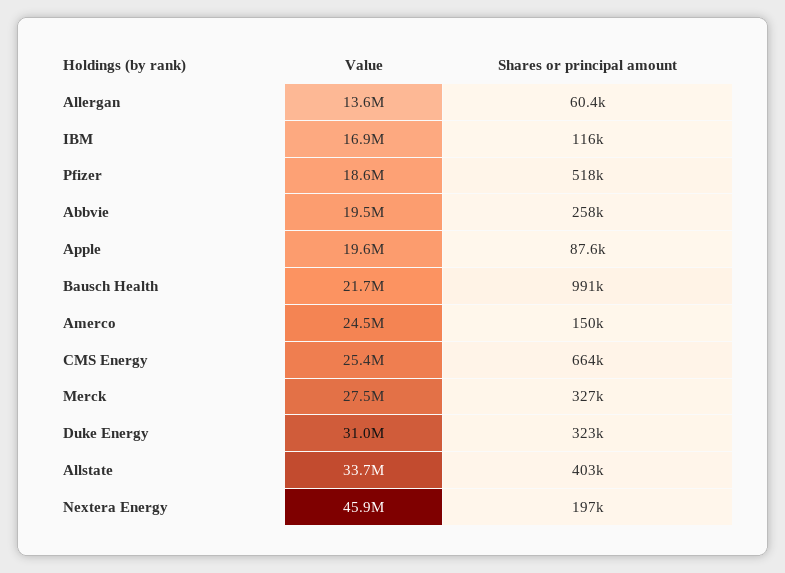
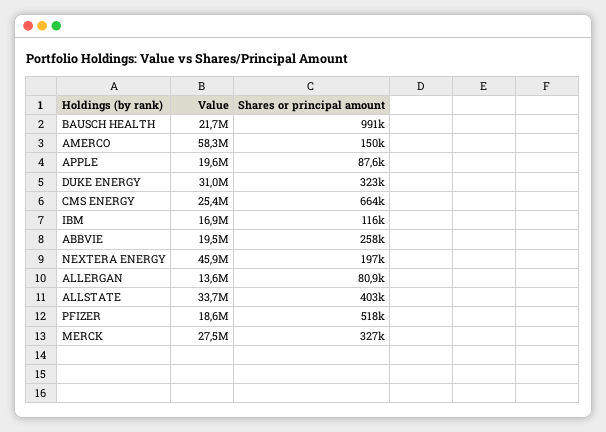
  {
    "Value": {
      "Allergan": 13600000,
      "IBM": 16900000,
      "Pfizer": 18600000,
      "Abbvie": 19500000,
      "Apple": 19600000,
      "Bausch Health": 21700000,
-     "Amerco": 24500000,
+     "Amerco": 58300000,
      "CMS Energy": 25400000,
      "Merck": 27500000,
      "Duke Energy": 31000000,
      "Allstate": 33700000,
      "Nextera Energy": 45900000
    },
    "Shares or principal amount": {
-     "Allergan": 60400,
+     "Allergan": 80900,
      "IBM": 116000,
      "Pfizer": 518000,
      "Abbvie": 258000,
      "Apple": 87600,
      "Bausch Health": 991000,
      "Amerco": 150000,
      "CMS Energy": 664000,
      "Merck": 327000,
      "Duke Energy": 323000,
      "Allstate": 403000,
      "Nextera Energy": 197000
    }
  }

